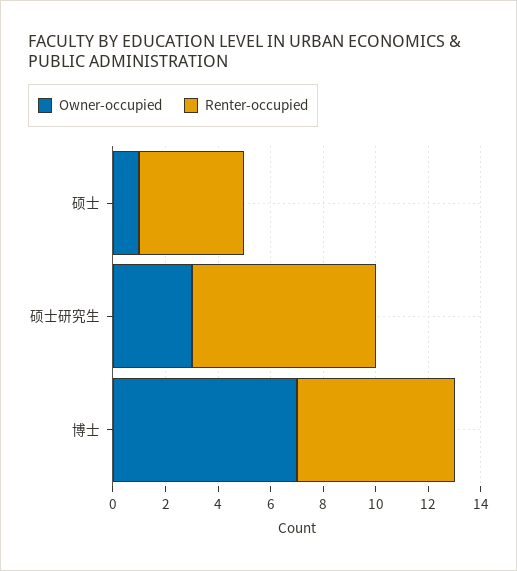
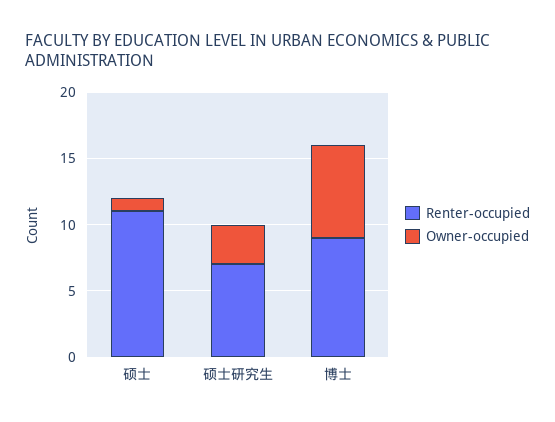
  {
    "Owner-occupied": {
      "硕士": 1,
      "硕士研究生": 3,
      "博士": 7
    },
    "Renter-occupied": {
-     "硕士": 4,
+     "硕士": 11,
      "硕士研究生": 7,
-     "博士": 6
+     "博士": 9
    }
  }

